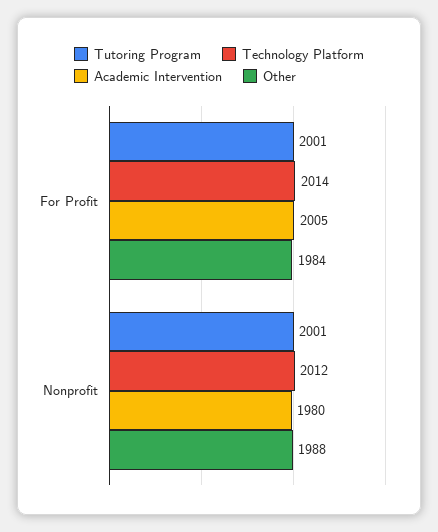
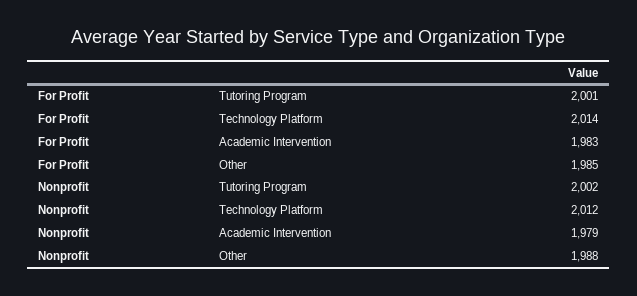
  {
    "Tutoring Program": {
      "For Profit": 2001,
-     "Nonprofit": 2001
+     "Nonprofit": 2002
    },
    "Technology Platform": {
      "For Profit": 2014,
      "Nonprofit": 2012
    },
    "Academic Intervention": {
-     "For Profit": 2005,
+     "For Profit": 1983,
-     "Nonprofit": 1980
+     "Nonprofit": 1979
    },
    "Other": {
-     "For Profit": 1984,
+     "For Profit": 1985,
      "Nonprofit": 1988
    }
  }

